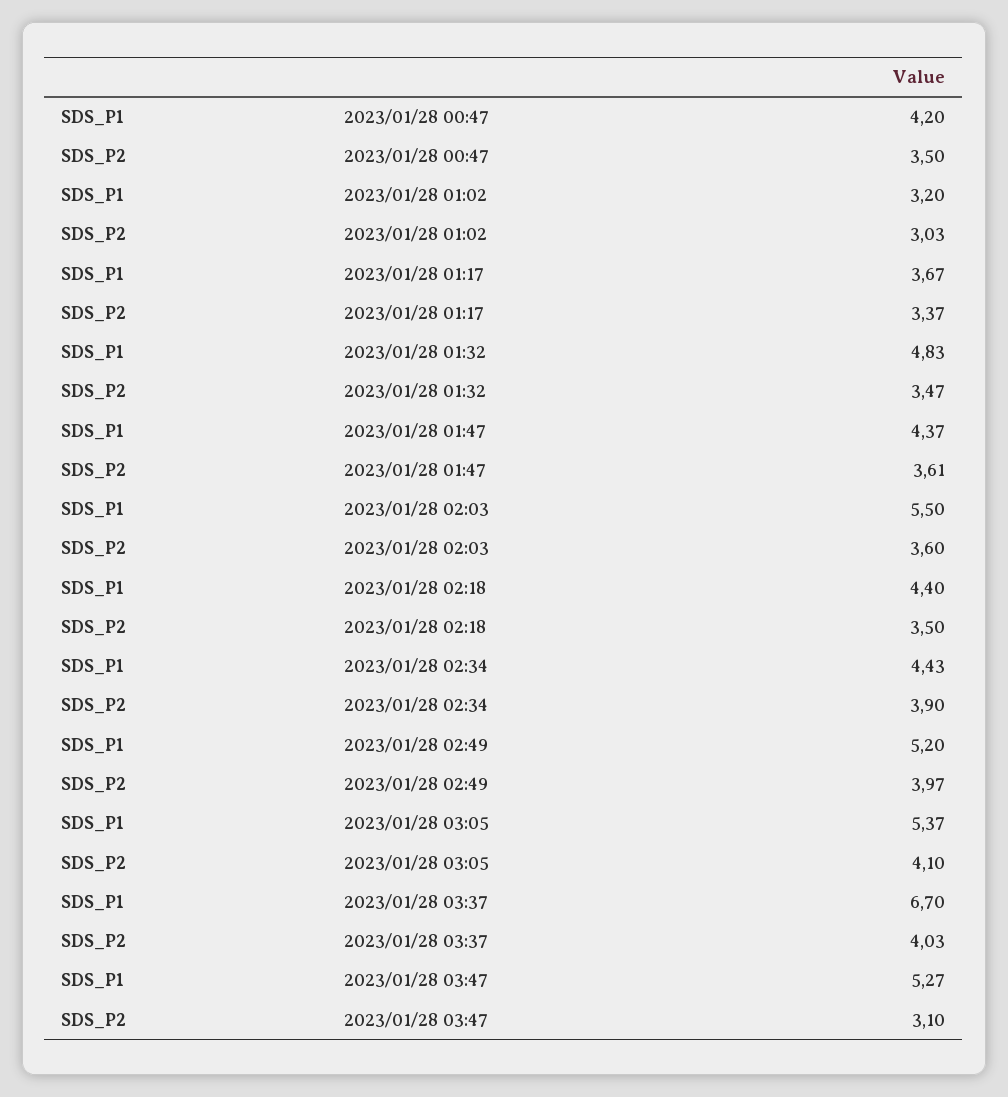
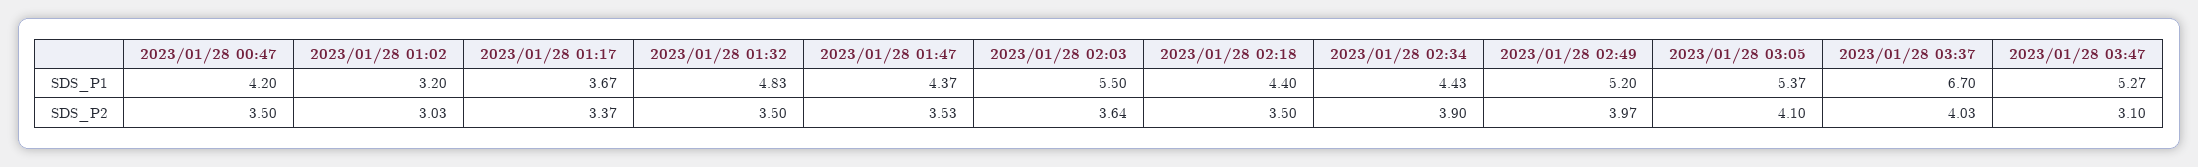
  {
    "SDS_P1": {
      "2023/01/28 00:47": 4.2,
      "2023/01/28 01:02": 3.2,
      "2023/01/28 01:17": 3.67,
      "2023/01/28 01:32": 4.83,
      "2023/01/28 01:47": 4.37,
      "2023/01/28 02:03": 5.5,
      "2023/01/28 02:18": 4.4,
      "2023/01/28 02:34": 4.43,
      "2023/01/28 02:49": 5.2,
      "2023/01/28 03:05": 5.37,
      "2023/01/28 03:37": 6.7,
      "2023/01/28 03:47": 5.27
    },
    "SDS_P2": {
      "2023/01/28 00:47": 3.5,
      "2023/01/28 01:02": 3.03,
      "2023/01/28 01:17": 3.37,
-     "2023/01/28 01:32": 3.47,
+     "2023/01/28 01:32": 3.5,
-     "2023/01/28 01:47": 3.61,
+     "2023/01/28 01:47": 3.53,
-     "2023/01/28 02:03": 3.6,
+     "2023/01/28 02:03": 3.64,
      "2023/01/28 02:18": 3.5,
      "2023/01/28 02:34": 3.9,
      "2023/01/28 02:49": 3.97,
      "2023/01/28 03:05": 4.1,
      "2023/01/28 03:37": 4.03,
      "2023/01/28 03:47": 3.1
    }
  }

